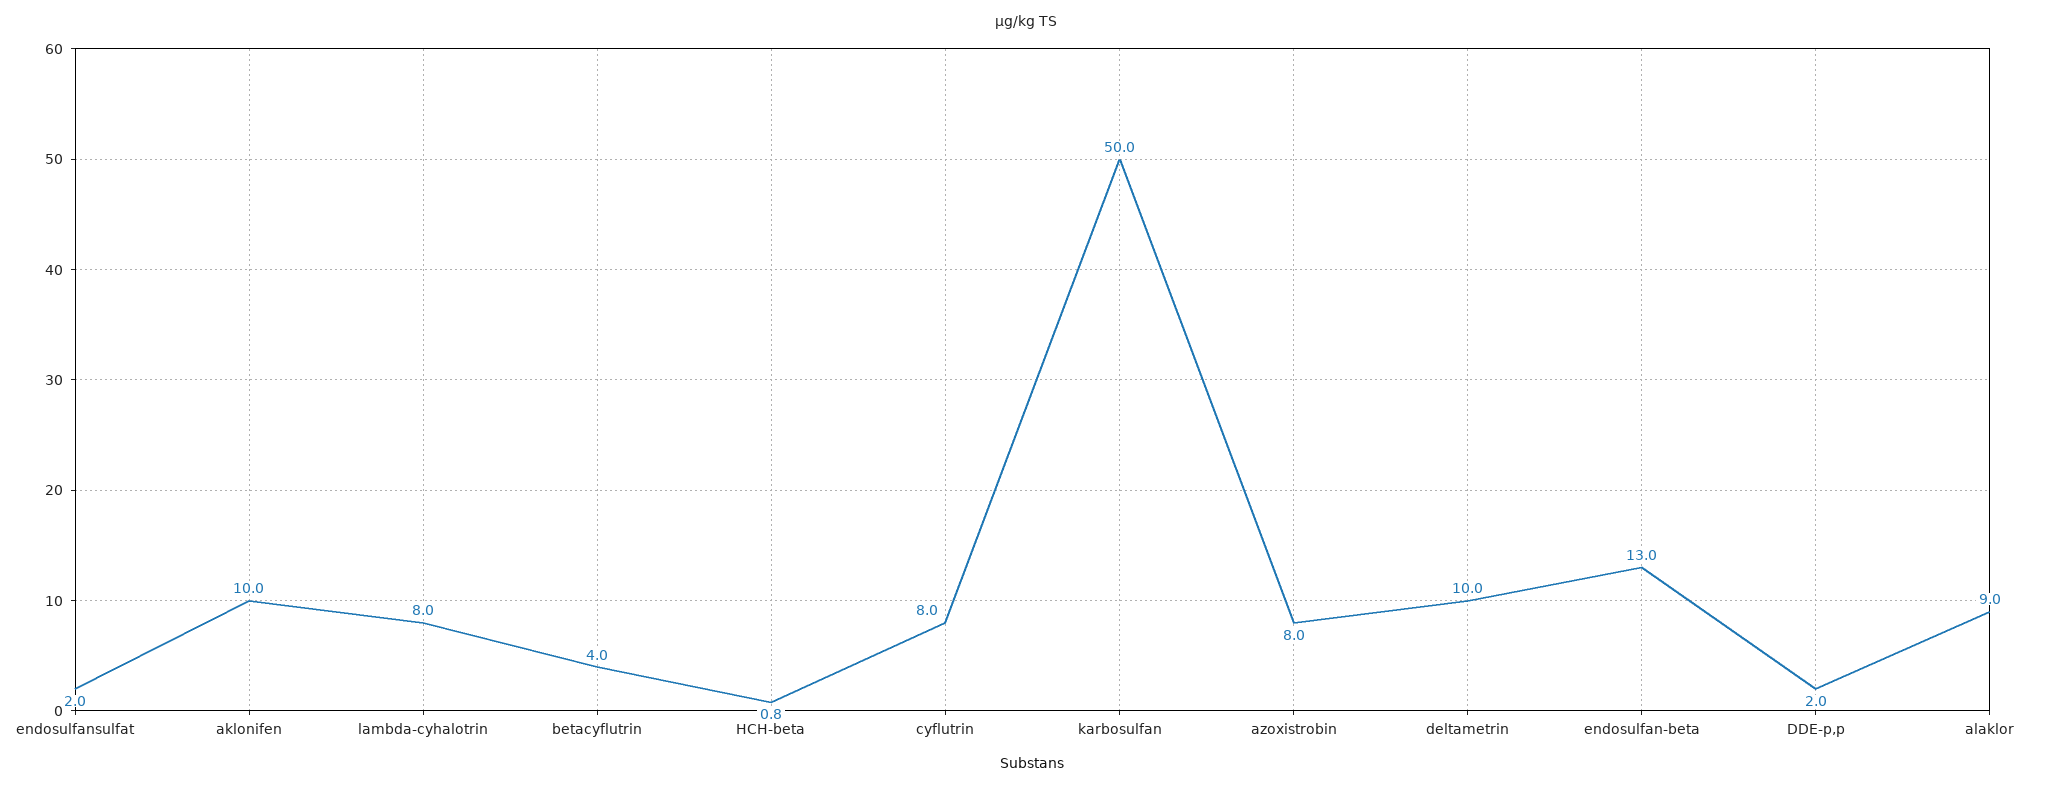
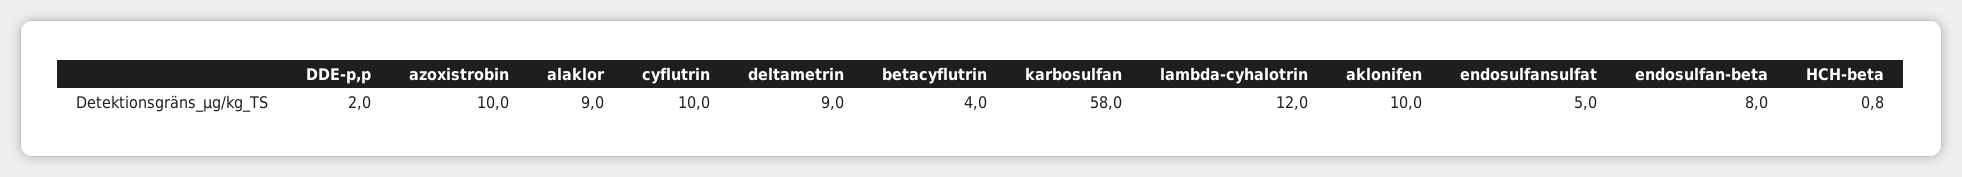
  {
-   "endosulfansulfat": 2,
+   "endosulfansulfat": 5,
    "aklonifen": 10,
-   "lambda-cyhalotrin": 8,
+   "lambda-cyhalotrin": 12,
    "betacyflutrin": 4,
    "HCH-beta": 0.8,
-   "cyflutrin": 8,
+   "cyflutrin": 10,
-   "karbosulfan": 50,
+   "karbosulfan": 58,
-   "azoxistrobin": 8,
+   "azoxistrobin": 10,
-   "deltametrin": 10,
+   "deltametrin": 9,
-   "endosulfan-beta": 13,
+   "endosulfan-beta": 8,
    "DDE-p,p": 2,
    "alaklor": 9
  }

